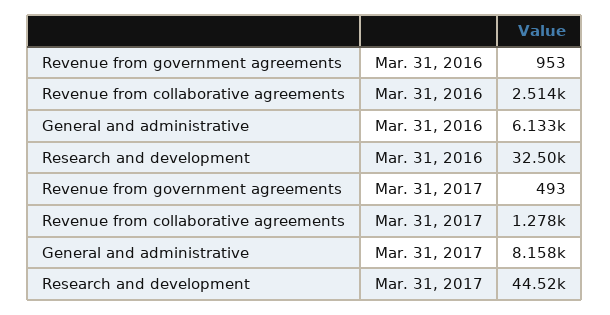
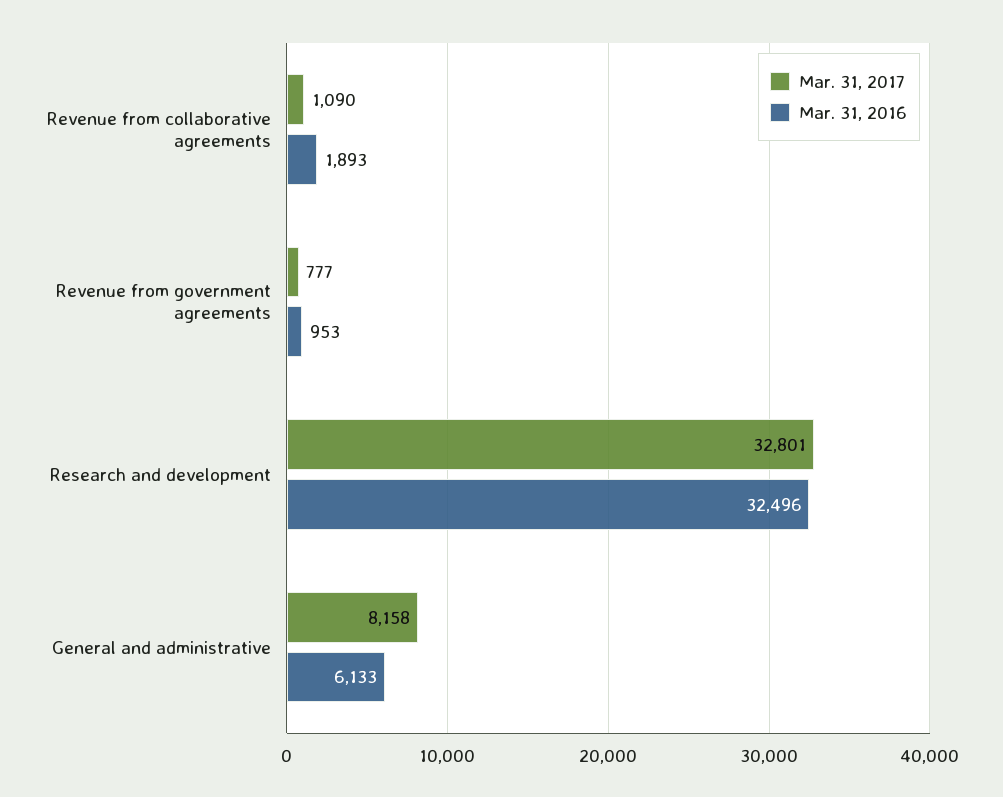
  {
    "Mar. 31, 2016": {
      "Revenue from government agreements": 953,
-     "Revenue from collaborative agreements": 2514,
+     "Revenue from collaborative agreements": 1893,
      "General and administrative": 6133,
      "Research and development": 32496
    },
    "Mar. 31, 2017": {
-     "Revenue from government agreements": 493,
+     "Revenue from government agreements": 777,
-     "Revenue from collaborative agreements": 1278,
+     "Revenue from collaborative agreements": 1090,
      "General and administrative": 8158,
-     "Research and development": 44520
+     "Research and development": 32801
    }
  }

